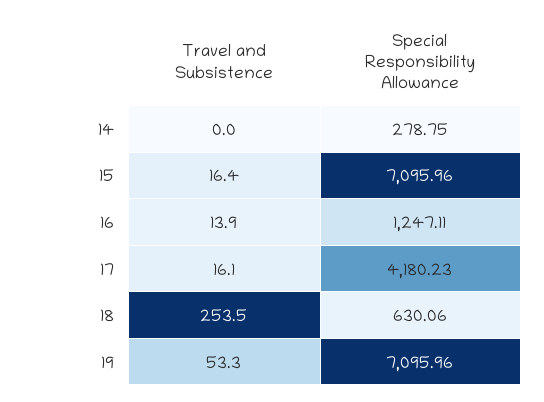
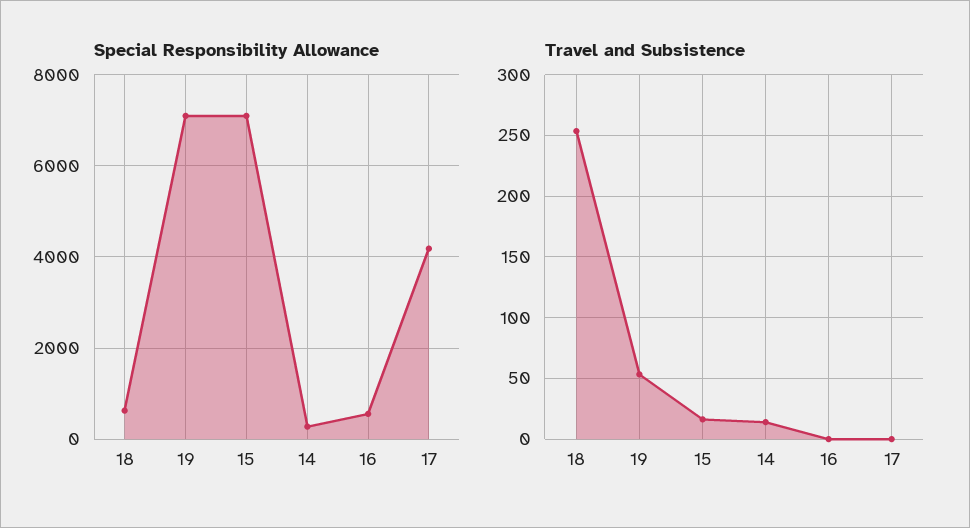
  {
    "Travel and Subsistence": {
-     "14": 0,
+     "14": 15,
      "15": 16.4,
-     "16": 13.9,
+     "16": 0,
-     "17": 16.1,
+     "17": 0,
      "18": 253.5,
      "19": 53.3
    },
    "Special Responsibility Allowance": {
      "14": 278.75,
      "15": 7095.96,
-     "16": 1247.11,
+     "16": 600,
      "17": 4180.23,
      "18": 630.06,
      "19": 7095.96
    }
  }

